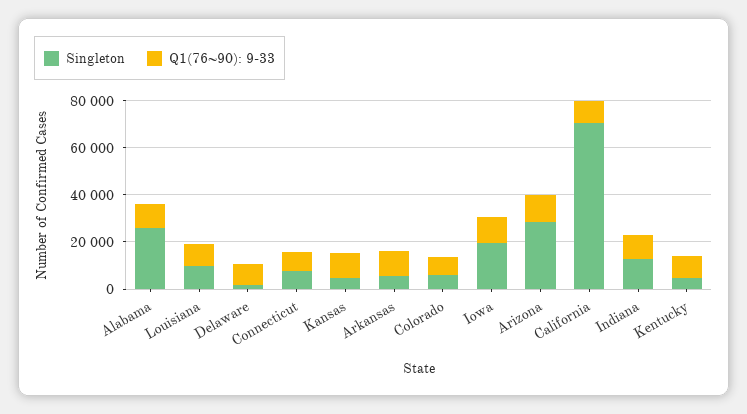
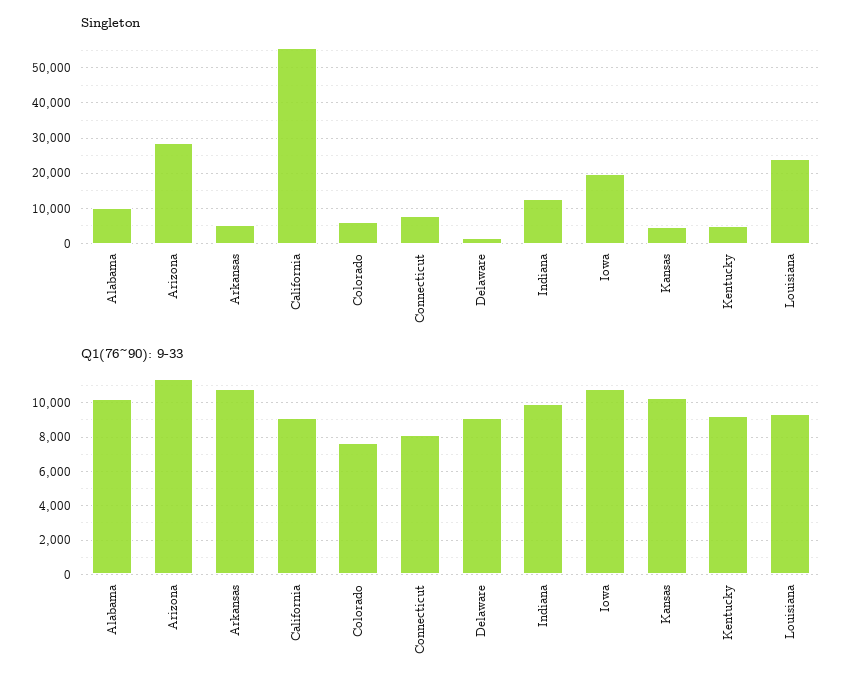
  {
    "Singleton": {
-     "Alabama": 25000,
+     "Alabama": 10000,
-     "Louisiana": 10000,
+     "Louisiana": 24000,
      "Delaware": 2000,
      "Connecticut": 8000,
      "Kansas": 4000,
      "Arkansas": 6000,
      "Colorado": 6000,
      "Iowa": 20000,
      "Arizona": 28000,
-     "California": 70000,
+     "California": 56000,
      "Indiana": 12000,
      "Kentucky": 4000
    },
    "Q1(76~90): 9-33": {
      "Alabama": 10000,
      "Louisiana": 9500,
      "Delaware": 9000,
      "Connecticut": 8000,
      "Kansas": 10500,
      "Arkansas": 11000,
      "Colorado": 7500,
      "Iowa": 11000,
      "Arizona": 11500,
      "California": 9000,
      "Indiana": 10000,
      "Kentucky": 9000
    }
  }

